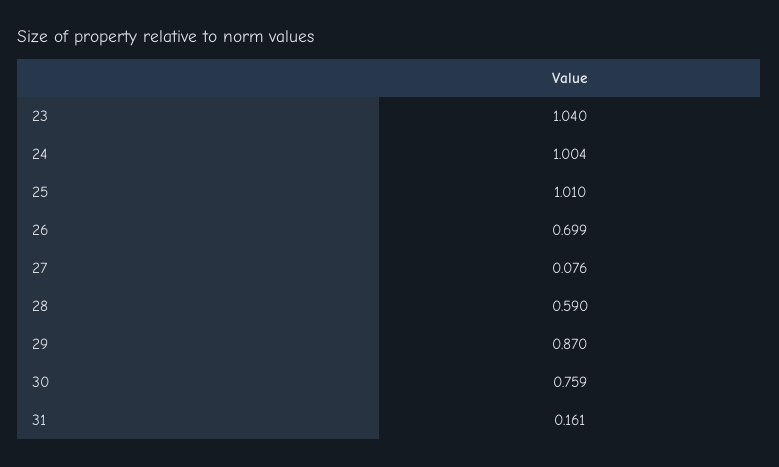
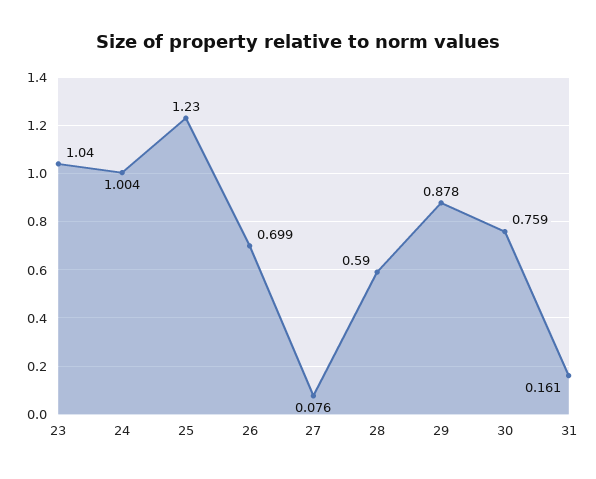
  {
    "23": 1.04,
    "24": 1.004,
-   "25": 1.01,
+   "25": 1.23,
    "26": 0.699,
    "27": 0.076,
    "28": 0.59,
-   "29": 0.87,
+   "29": 0.878,
    "30": 0.759,
    "31": 0.161
  }

